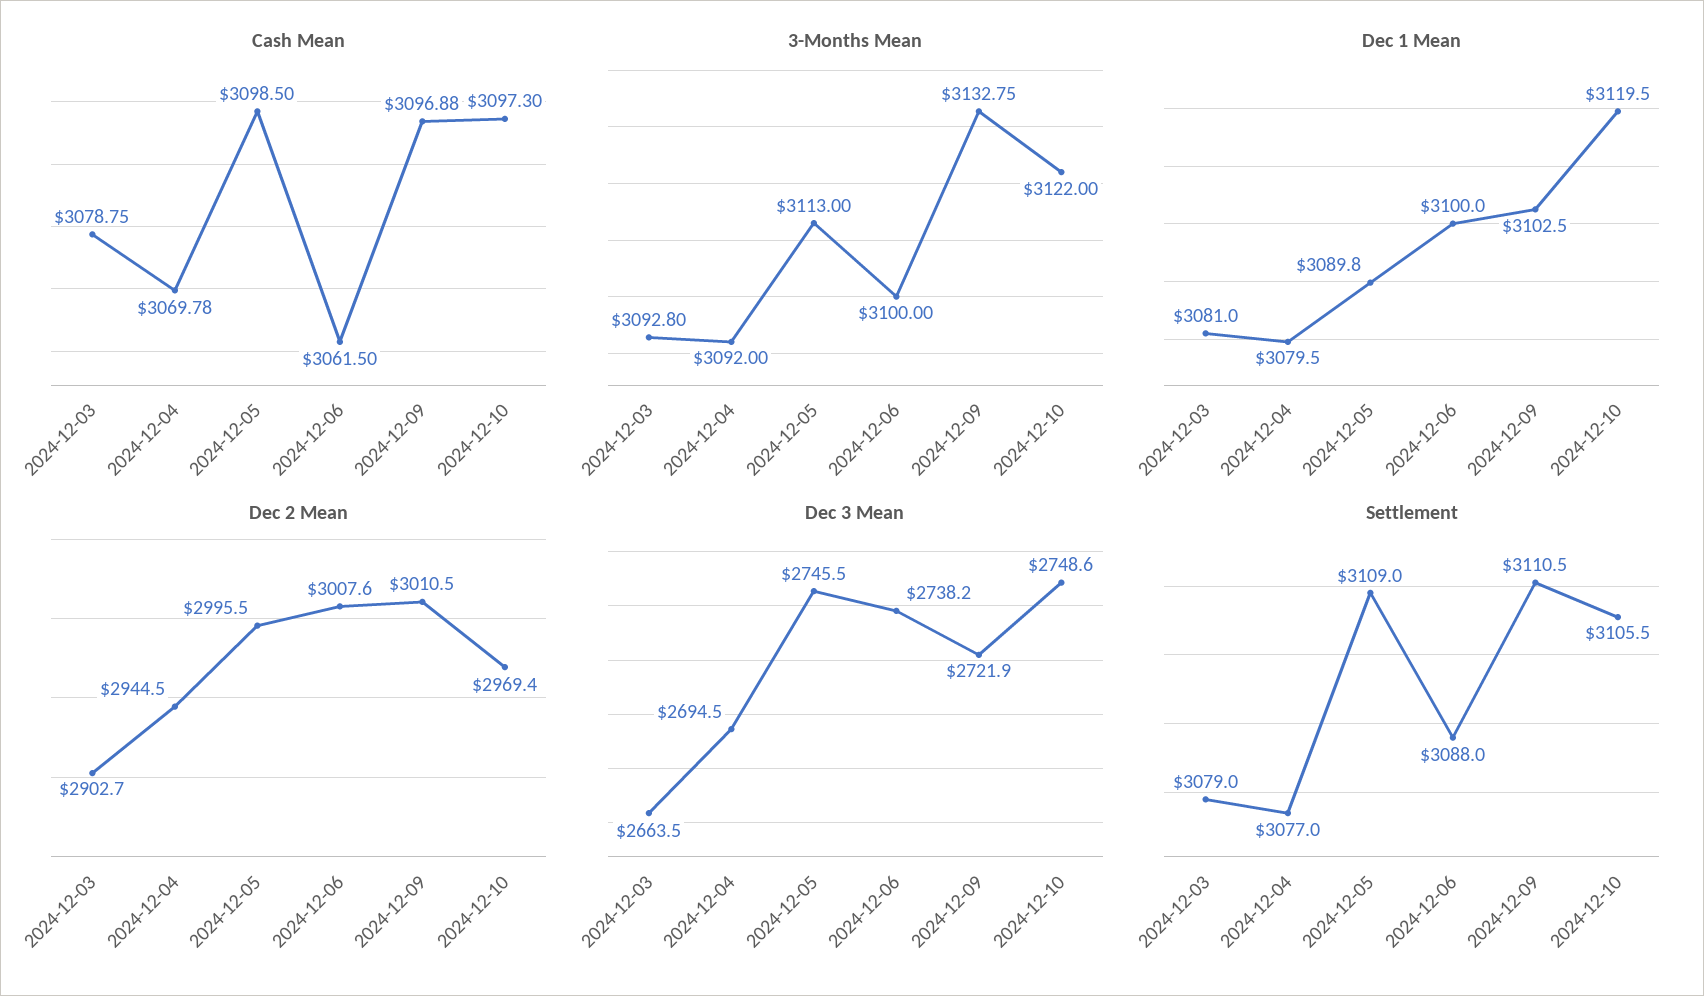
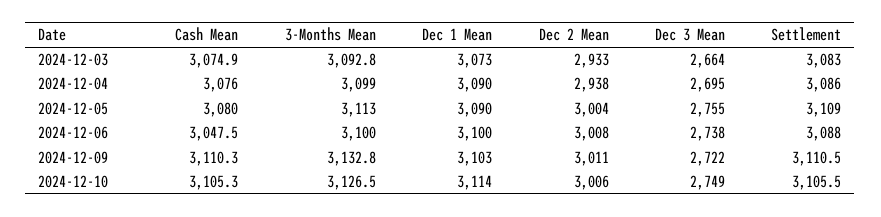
  {
    "Cash Mean": {
-     "2024-12-03": 3078.75,
+     "2024-12-03": 3074.9,
-     "2024-12-04": 3069.78,
+     "2024-12-04": 3076,
-     "2024-12-05": 3098.5,
+     "2024-12-05": 3080,
-     "2024-12-06": 3061.5,
+     "2024-12-06": 3047.5,
-     "2024-12-09": 3096.88,
+     "2024-12-09": 3110.3,
-     "2024-12-10": 3097.3
+     "2024-12-10": 3105.3
    },
    "3-Months Mean": {
      "2024-12-03": 3092.8,
-     "2024-12-04": 3092,
+     "2024-12-04": 3099,
      "2024-12-05": 3113,
      "2024-12-06": 3100,
      "2024-12-09": 3132.75,
-     "2024-12-10": 3122
+     "2024-12-10": 3126.5
    },
    "Dec 1 Mean": {
-     "2024-12-03": 3081,
+     "2024-12-03": 3073,
-     "2024-12-04": 3079.5,
+     "2024-12-04": 3090,
      "2024-12-05": 3089.8,
      "2024-12-06": 3100,
      "2024-12-09": 3102.5,
-     "2024-12-10": 3119.5
+     "2024-12-10": 3114
    },
    "Dec 2 Mean": {
-     "2024-12-03": 2902.7,
+     "2024-12-03": 2933,
-     "2024-12-04": 2944.5,
+     "2024-12-04": 2938,
-     "2024-12-05": 2995.5,
+     "2024-12-05": 3004,
      "2024-12-06": 3007.6,
      "2024-12-09": 3010.5,
-     "2024-12-10": 2969.4
+     "2024-12-10": 3006
    },
    "Dec 3 Mean": {
      "2024-12-03": 2663.5,
      "2024-12-04": 2694.5,
-     "2024-12-05": 2745.5,
+     "2024-12-05": 2755,
      "2024-12-06": 2738.2,
      "2024-12-09": 2721.9,
      "2024-12-10": 2748.6
    },
    "Settlement": {
-     "2024-12-03": 3079,
+     "2024-12-03": 3083,
-     "2024-12-04": 3077,
+     "2024-12-04": 3086,
      "2024-12-05": 3109,
      "2024-12-06": 3088,
      "2024-12-09": 3110.5,
      "2024-12-10": 3105.5
    }
  }

